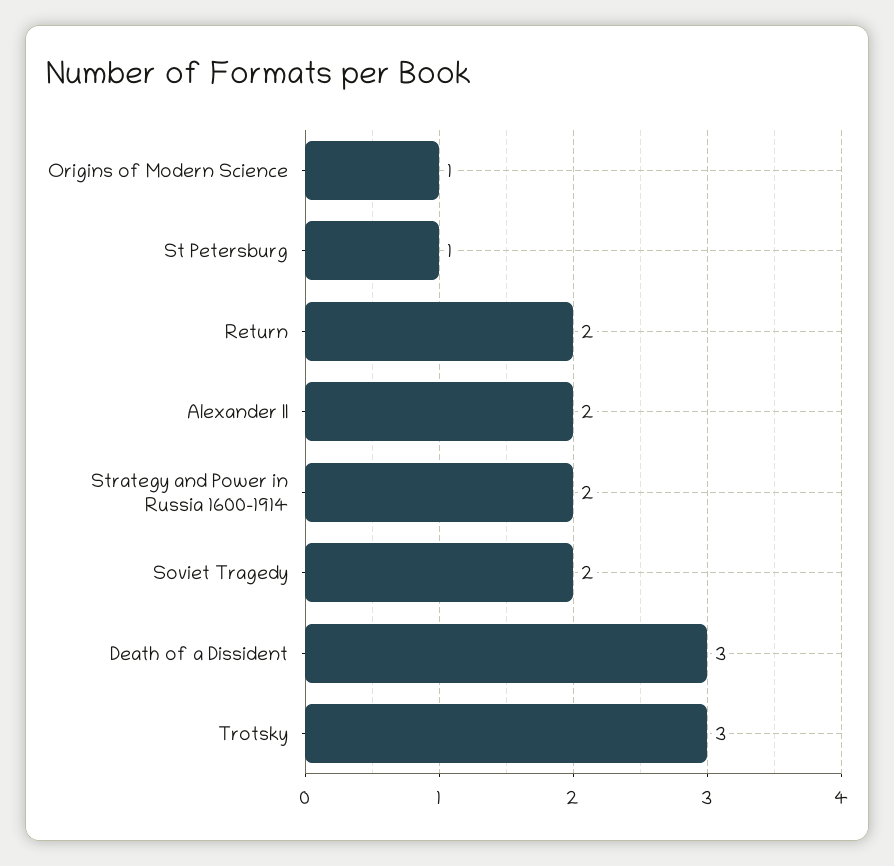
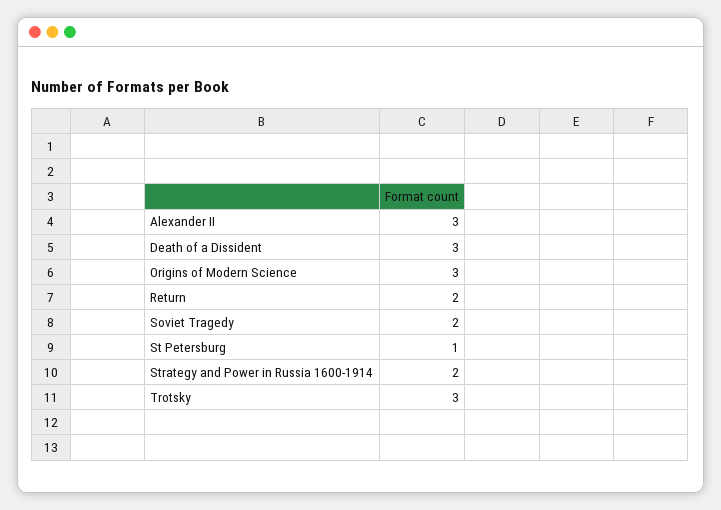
  {
-   "Origins of Modern Science": 1,
+   "Origins of Modern Science": 3,
    "St Petersburg": 1,
    "Return": 2,
-   "Alexander II": 2,
+   "Alexander II": 3,
    "Strategy and Power in Russia 1600-1914": 2,
    "Soviet Tragedy": 2,
    "Death of a Dissident": 3,
    "Trotsky": 3
  }

